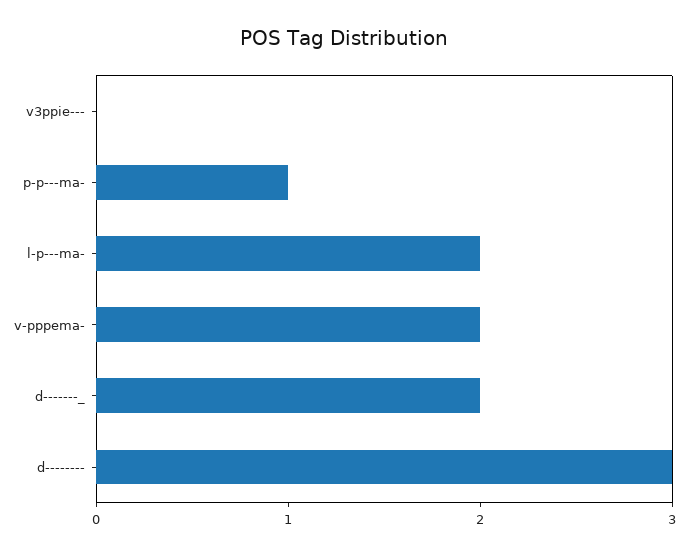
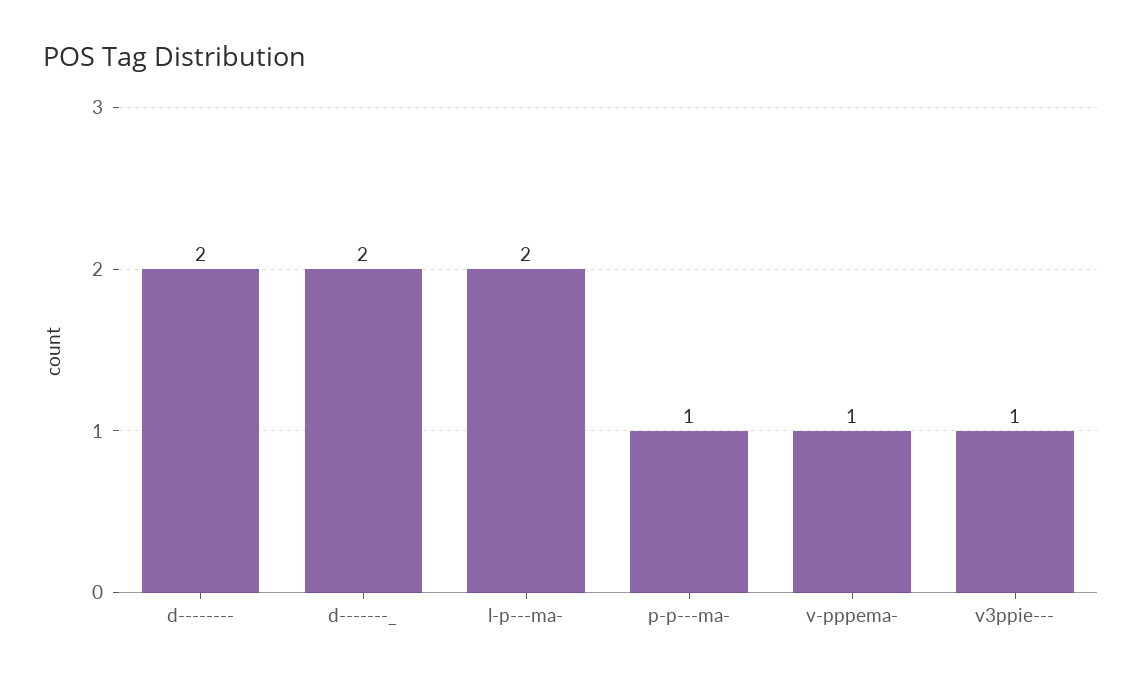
  {
-   "v3ppie---": 0,
+   "v3ppie---": 1,
    "p-p---ma-": 1,
    "l-p---ma-": 2,
-   "v-pppema-": 2,
+   "v-pppema-": 1,
    "d-------_": 2,
-   "d--------": 3
+   "d--------": 2
  }

